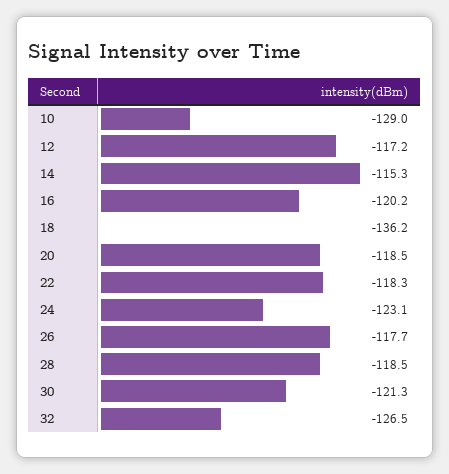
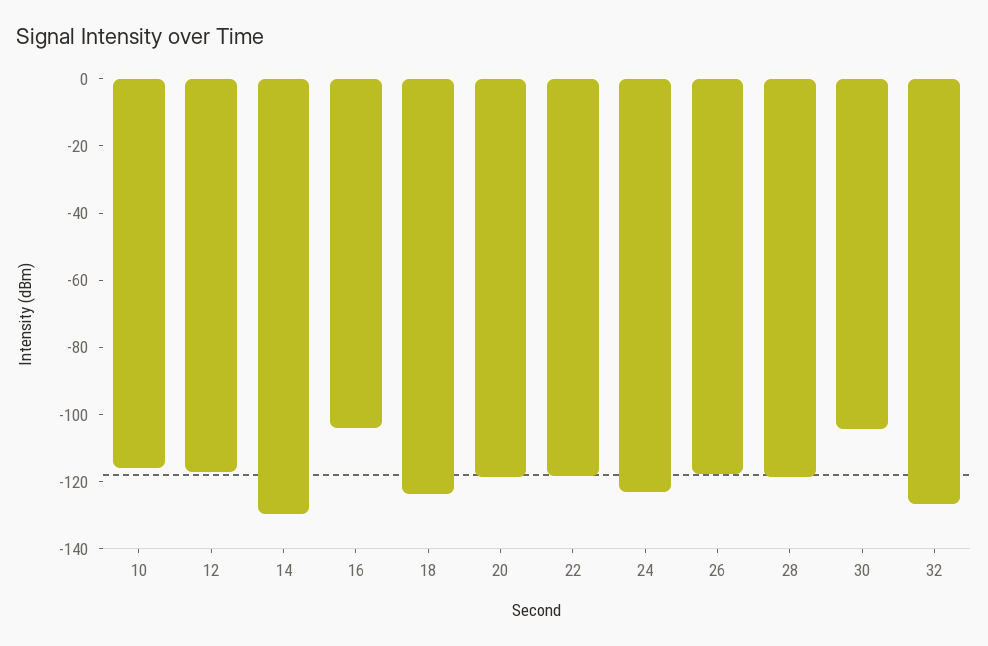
  {
-   "10": -129,
+   "10": -115,
    "12": -117.2,
-   "14": -115.3,
+   "14": -130,
-   "16": -120.2,
+   "16": -105,
-   "18": -136.2,
+   "18": -125,
    "20": -118.5,
    "22": -118.3,
    "24": -123.1,
    "26": -117.7,
    "28": -118.5,
-   "30": -121.3,
+   "30": -105,
    "32": -126.5
  }

